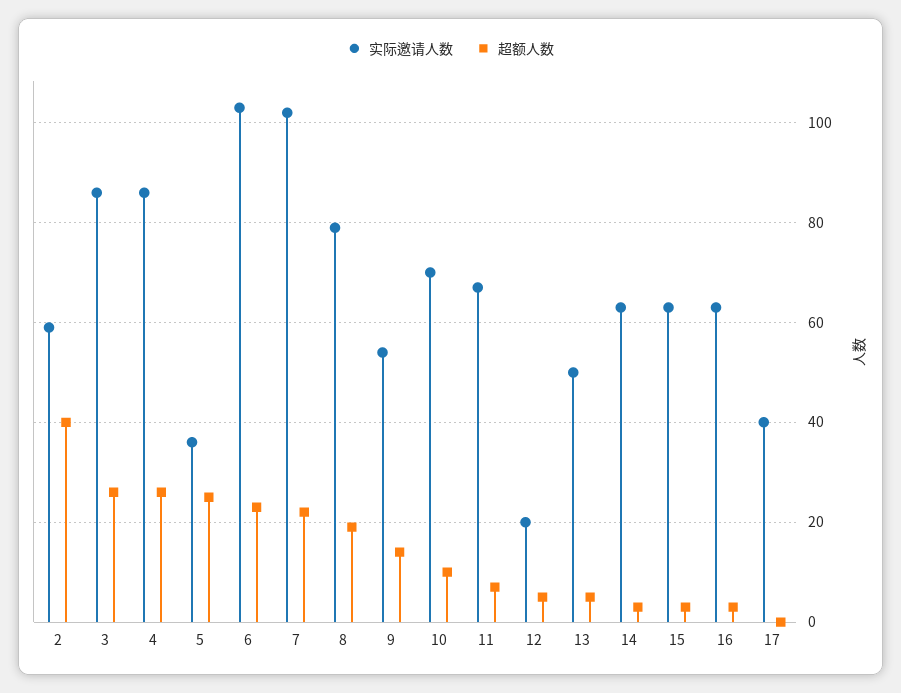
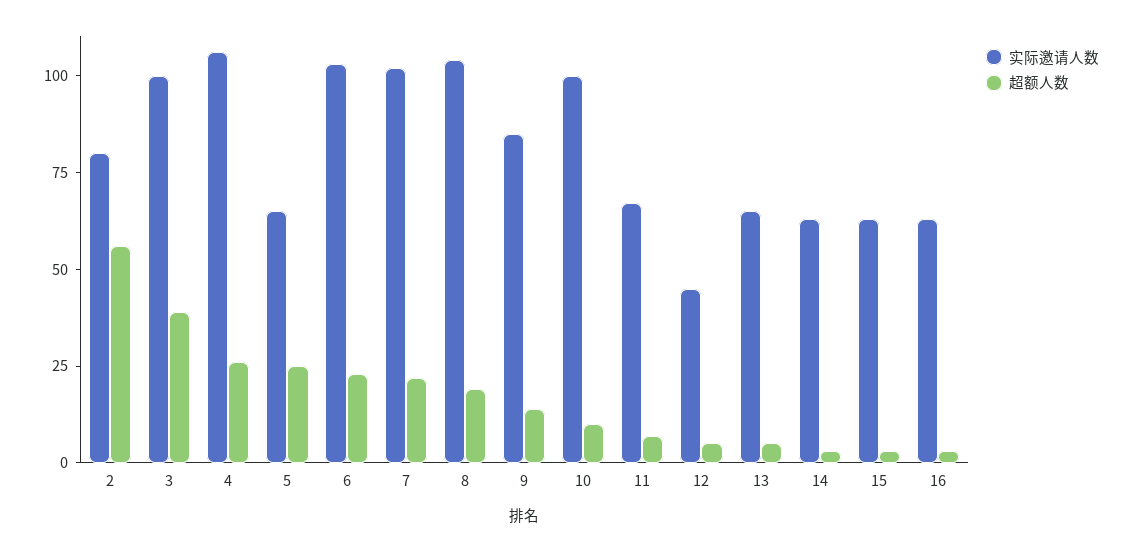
  {
    "实际邀请人数": {
-     "2": 60,
+     "2": 80,
-     "3": 85,
+     "3": 100,
-     "4": 85,
+     "4": 105,
-     "5": 35,
+     "5": 65,
      "6": 105,
      "7": 100,
-     "8": 80,
+     "8": 105,
-     "9": 55,
+     "9": 85,
-     "10": 70,
+     "10": 100,
      "11": 65,
-     "12": 20,
+     "12": 45,
-     "13": 50,
+     "13": 65,
      "14": 65,
      "15": 65,
-     "16": 65,
+     "16": 65
-     "17": 40
    },
    "超额人数": {
-     "2": 40,
+     "2": 55,
-     "3": 25,
+     "3": 40,
      "4": 25,
      "5": 25,
      "6": 25,
      "7": 20,
      "8": 20,
      "9": 15,
      "10": 10,
      "11": 5,
      "12": 5,
      "13": 5,
      "14": 5,
      "15": 5,
-     "16": 5,
+     "16": 5
-     "17": 0
    }
  }

